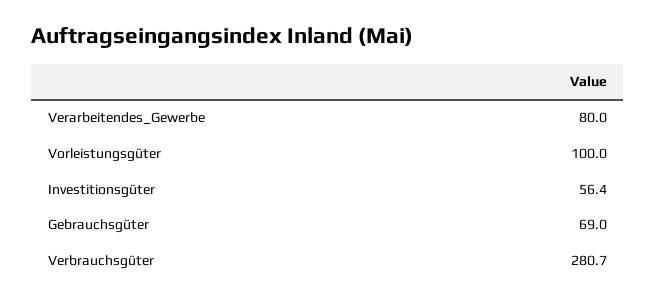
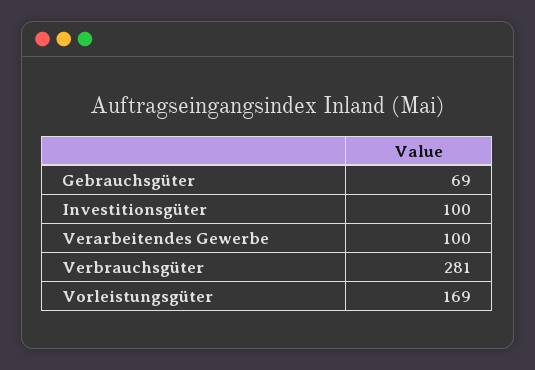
  {
-   "Verarbeitendes_Gewerbe": 80,
+   "Verarbeitendes_Gewerbe": 100,
-   "Vorleistungsgüter": 100,
+   "Vorleistungsgüter": 169,
-   "Investitionsgüter": 56.4,
+   "Investitionsgüter": 100,
    "Gebrauchsgüter": 69,
    "Verbrauchsgüter": 280.7
  }

